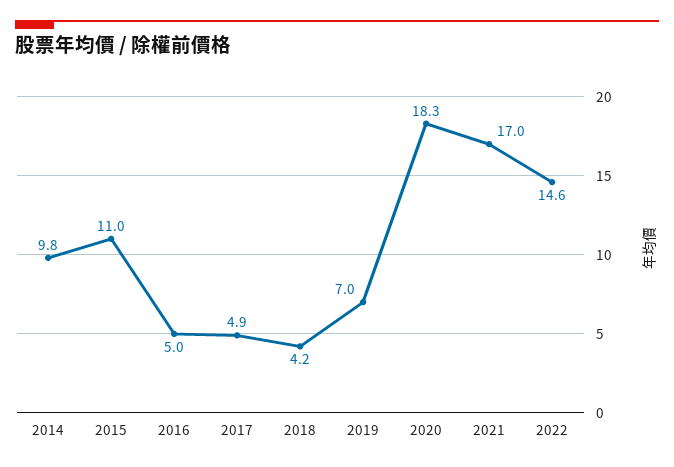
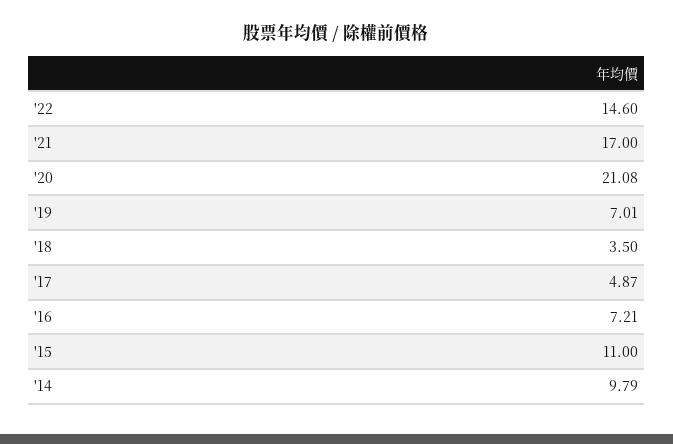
  {
    "2014": 9.79,
    "2015": 11,
-   "2016": 5,
+   "2016": 7.21,
    "2017": 4.87,
-   "2018": 4.2,
+   "2018": 3.5,
    "2019": 7.01,
-   "2020": 18.3,
+   "2020": 21.08,
    "2021": 17,
    "2022": 14.6
  }

